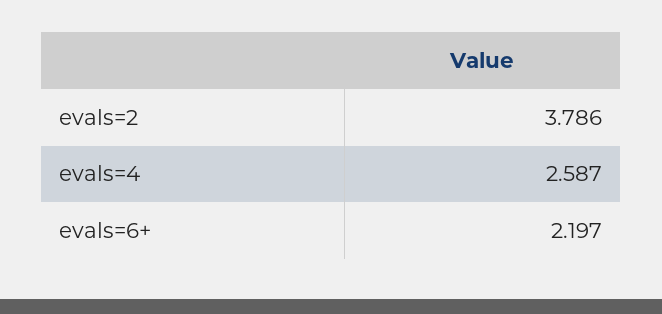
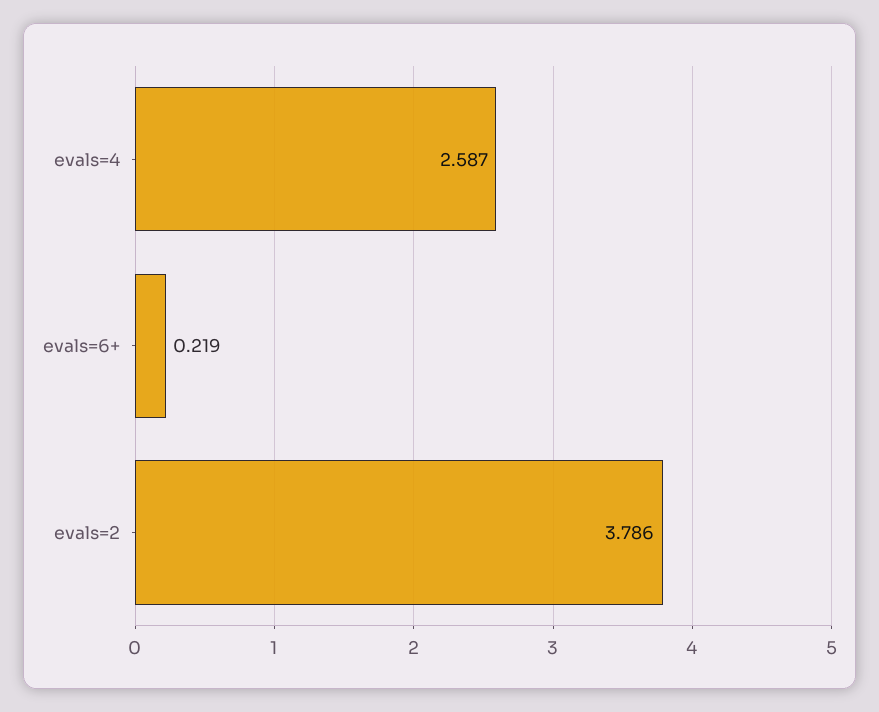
  {
    "evals=2": 3.786,
    "evals=4": 2.587,
-   "evals=6+": 2.197
+   "evals=6+": 0.219
  }

